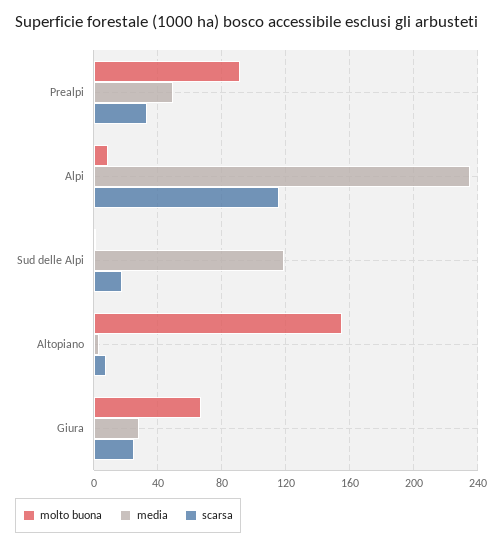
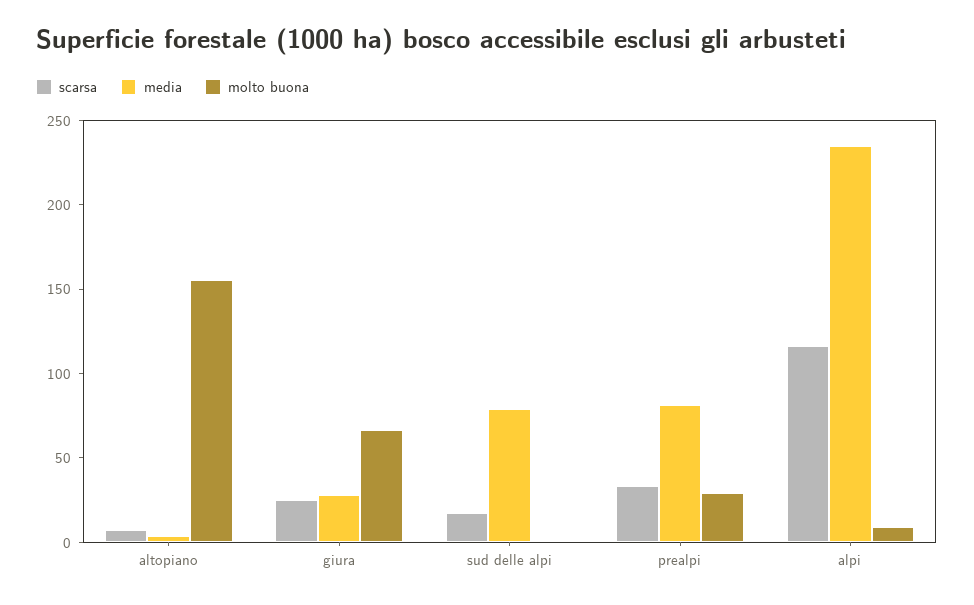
  {
    "molto buona": {
-     "Prealpi": 90,
+     "Prealpi": 30,
      "Alpi": 10,
      "Sud delle Alpi": 0,
      "Altopiano": 155,
      "Giura": 65
    },
    "media": {
-     "Prealpi": 50,
+     "Prealpi": 80,
      "Alpi": 235,
-     "Sud delle Alpi": 120,
+     "Sud delle Alpi": 80,
      "Altopiano": 5,
      "Giura": 30
    },
    "scarsa": {
      "Prealpi": 35,
      "Alpi": 115,
      "Sud delle Alpi": 20,
      "Altopiano": 5,
      "Giura": 25
    }
  }

